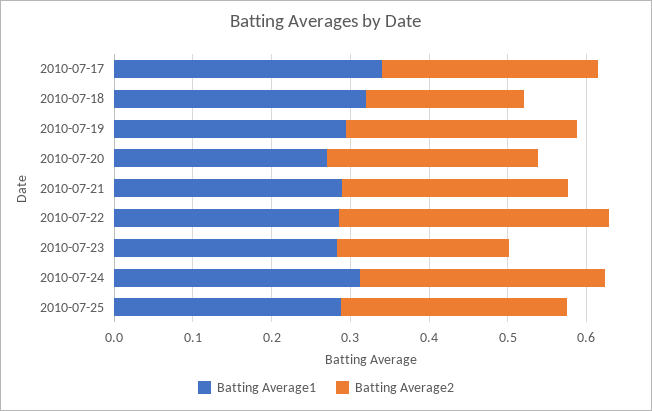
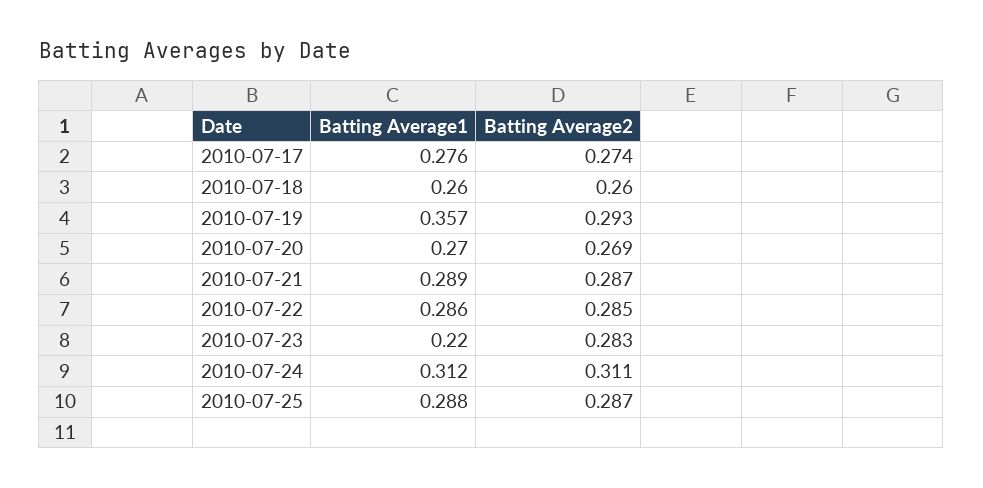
  {
    "Batting Average1": {
-     "2010-07-17": 0.34,
+     "2010-07-17": 0.276,
-     "2010-07-18": 0.32,
+     "2010-07-18": 0.26,
-     "2010-07-19": 0.3,
+     "2010-07-19": 0.357,
      "2010-07-20": 0.27,
      "2010-07-21": 0.289,
      "2010-07-22": 0.286,
-     "2010-07-23": 0.28,
+     "2010-07-23": 0.22,
      "2010-07-24": 0.312,
      "2010-07-25": 0.288
    },
    "Batting Average2": {
      "2010-07-17": 0.274,
-     "2010-07-18": 0.2,
+     "2010-07-18": 0.26,
      "2010-07-19": 0.293,
      "2010-07-20": 0.269,
      "2010-07-21": 0.287,
-     "2010-07-22": 0.34,
+     "2010-07-22": 0.285,
-     "2010-07-23": 0.22,
+     "2010-07-23": 0.283,
      "2010-07-24": 0.311,
      "2010-07-25": 0.287
    }
  }

